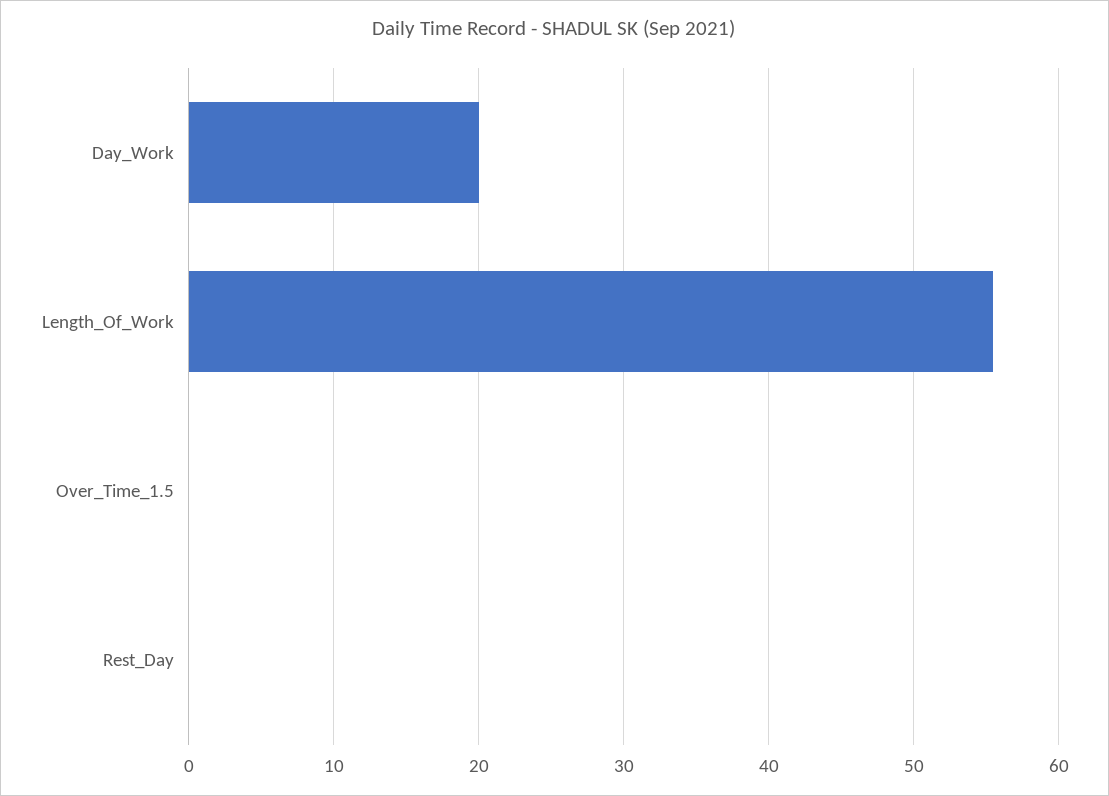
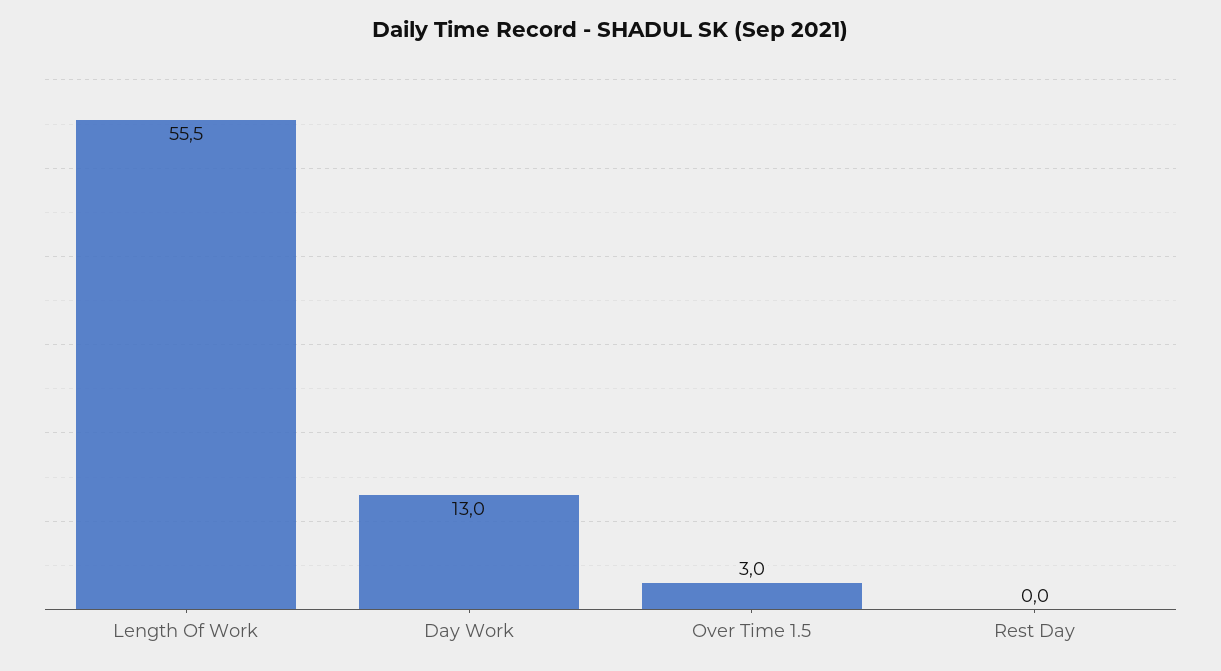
  {
-   "Day_Work": 20,
+   "Day_Work": 13,
    "Length_Of_Work": 55.5,
-   "Over_Time_1.5": 0,
+   "Over_Time_1.5": 3,
    "Rest_Day": 0
  }

